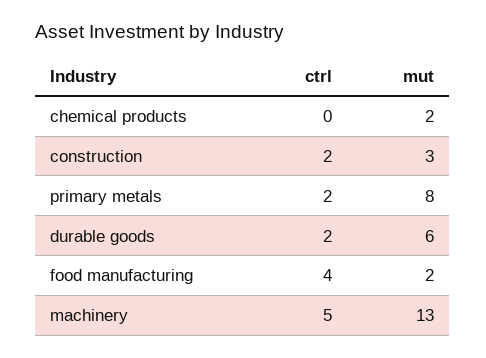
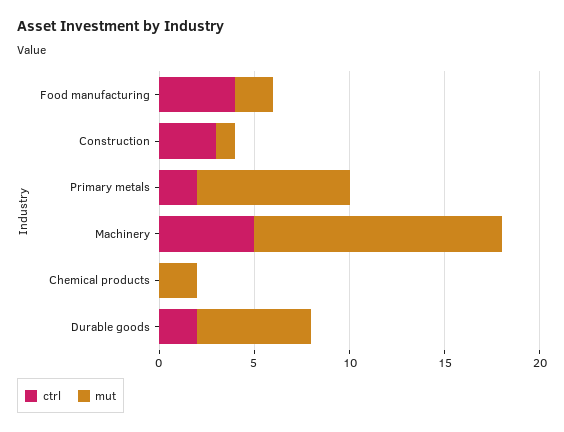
  {
    "ctrl": {
      "chemical products": 0,
-     "construction": 2,
+     "construction": 3,
      "primary metals": 2,
      "durable goods": 2,
      "food manufacturing": 4,
      "machinery": 5
    },
    "mut": {
      "chemical products": 2,
-     "construction": 3,
+     "construction": 1,
      "primary metals": 8,
      "durable goods": 6,
      "food manufacturing": 2,
      "machinery": 13
    }
  }

